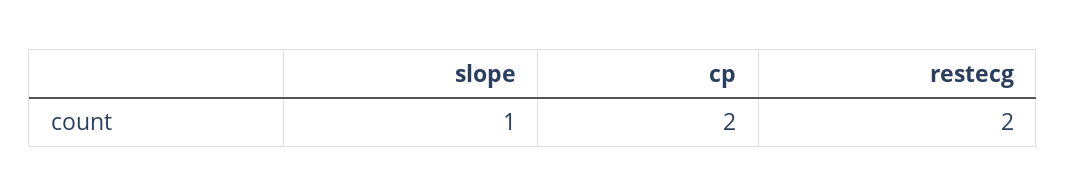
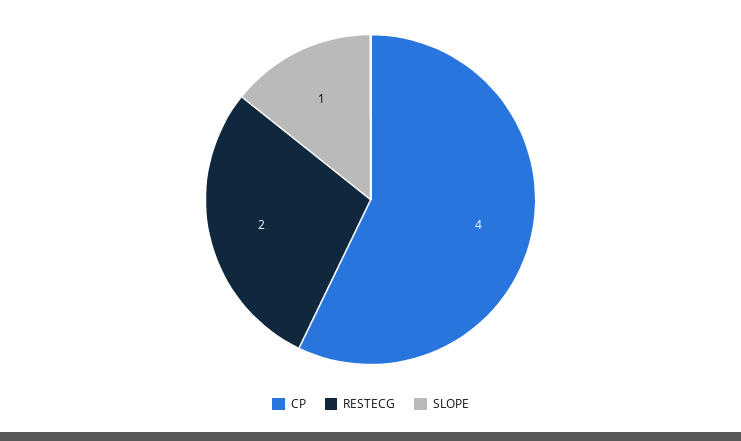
  {
    "slope": 1,
-   "cp": 2,
+   "cp": 4,
    "restecg": 2
  }

